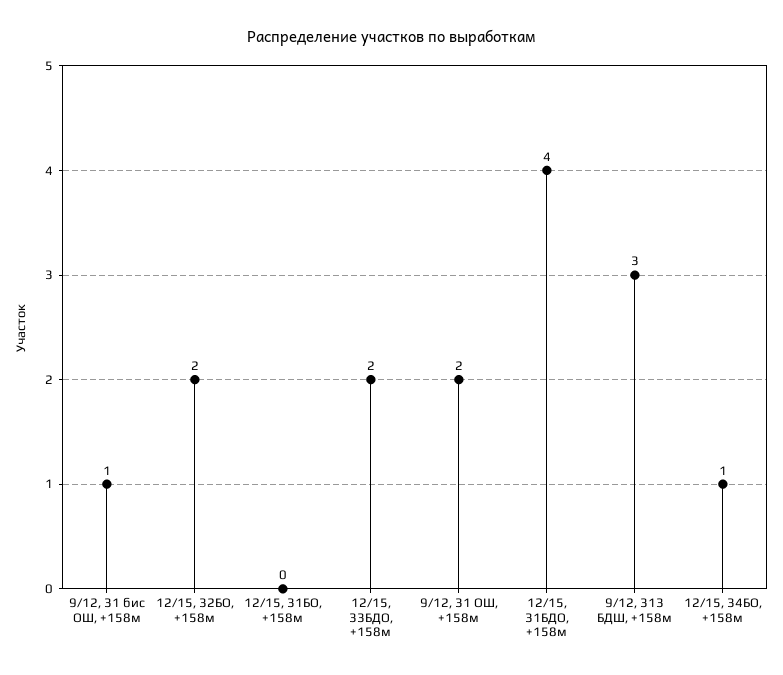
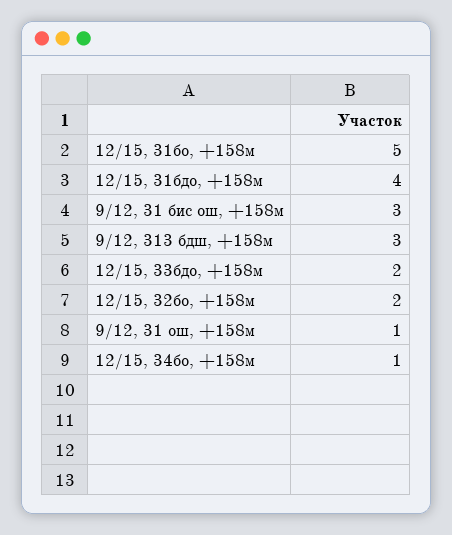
  {
-   "9/12, 31 бис ОШ, +158м": 1,
+   "9/12, 31 бис ОШ, +158м": 3,
    "12/15, 32БО, +158м": 2,
-   "12/15, 31БО, +158м": 0,
+   "12/15, 31БО, +158м": 5,
    "12/15, 33БДО, +158м": 2,
-   "9/12, 31 ОШ, +158м": 2,
+   "9/12, 31 ОШ, +158м": 1,
    "12/15, 31БДО, +158м": 4,
    "9/12, 313 БДШ, +158м": 3,
    "12/15, 34БО, +158м": 1
  }

